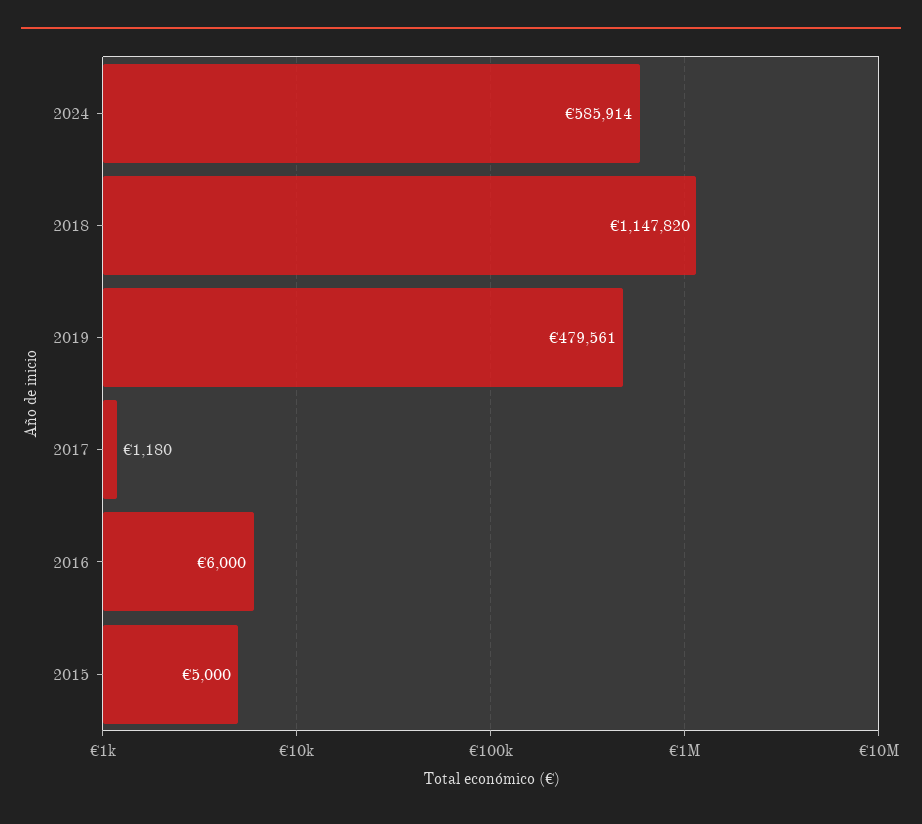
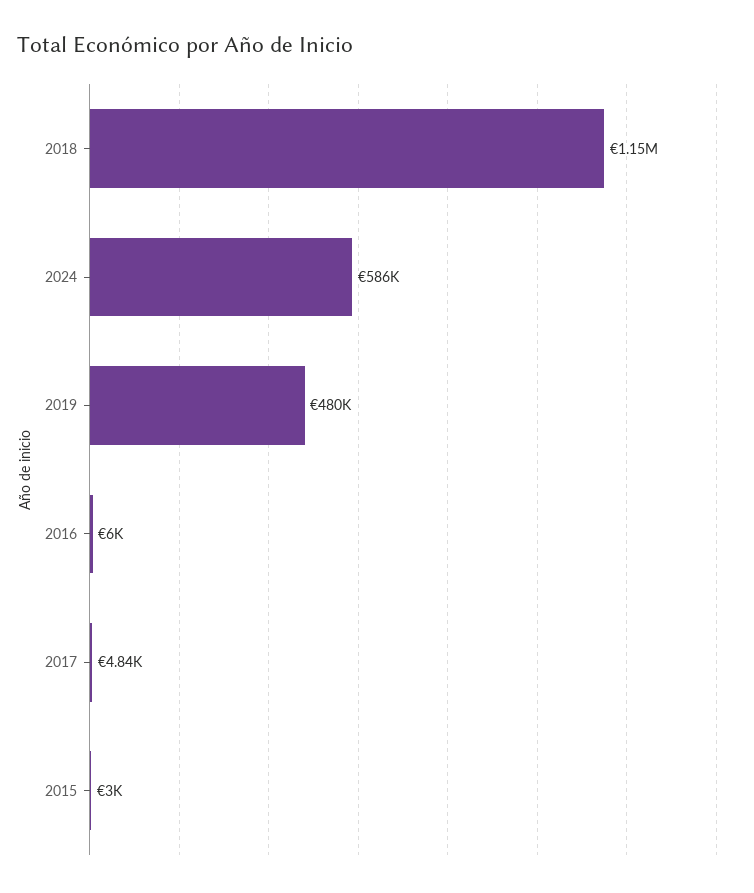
  {
    "2024": 585914,
    "2018": 1147820,
    "2019": 479561,
-   "2017": 1180,
+   "2017": 4840,
    "2016": 6000,
-   "2015": 5000
+   "2015": 3000
  }

